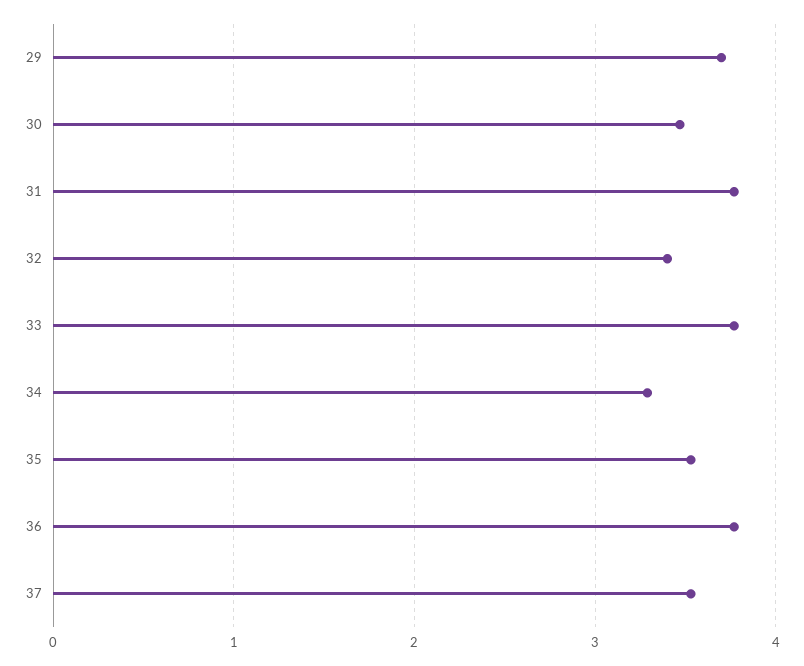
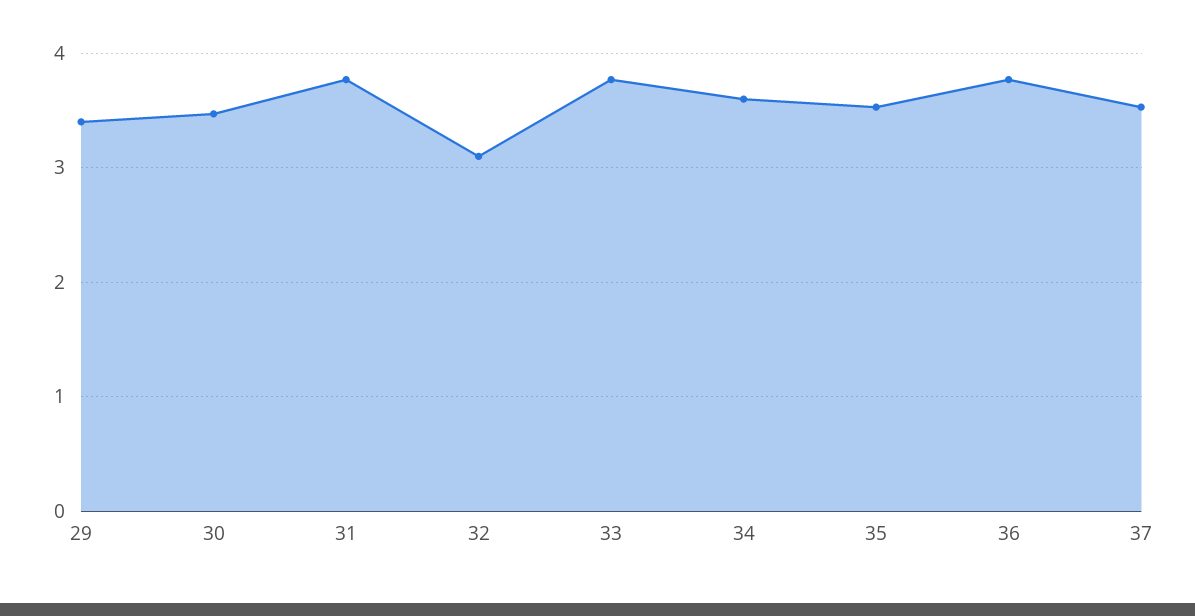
  {
-   "29": 3.7,
+   "29": 3.4,
    "30": 3.5,
    "31": 3.8,
-   "32": 3.4,
+   "32": 3.1,
    "33": 3.8,
-   "34": 3.3,
+   "34": 3.6,
    "35": 3.5,
    "36": 3.8,
    "37": 3.5
  }

